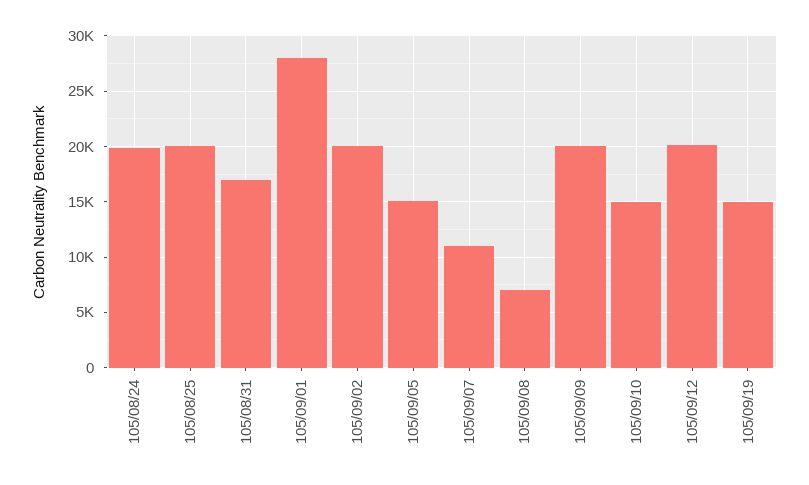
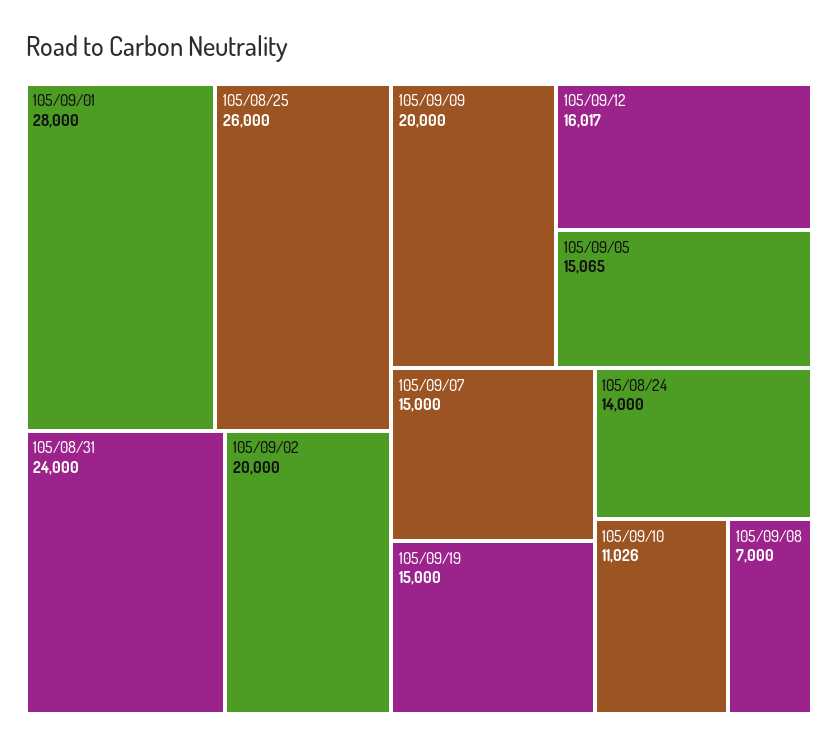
  {
-   "105/08/24": 20000,
+   "105/08/24": 14000,
-   "105/08/25": 20000,
+   "105/08/25": 26000,
-   "105/08/31": 17000,
+   "105/08/31": 24000,
    "105/09/01": 28000,
    "105/09/02": 20000,
    "105/09/05": 15065,
-   "105/09/07": 11000,
+   "105/09/07": 15000,
    "105/09/08": 7000,
    "105/09/09": 20000,
-   "105/09/10": 15000,
+   "105/09/10": 11026,
-   "105/09/12": 20000,
+   "105/09/12": 16017,
    "105/09/19": 15000
  }

